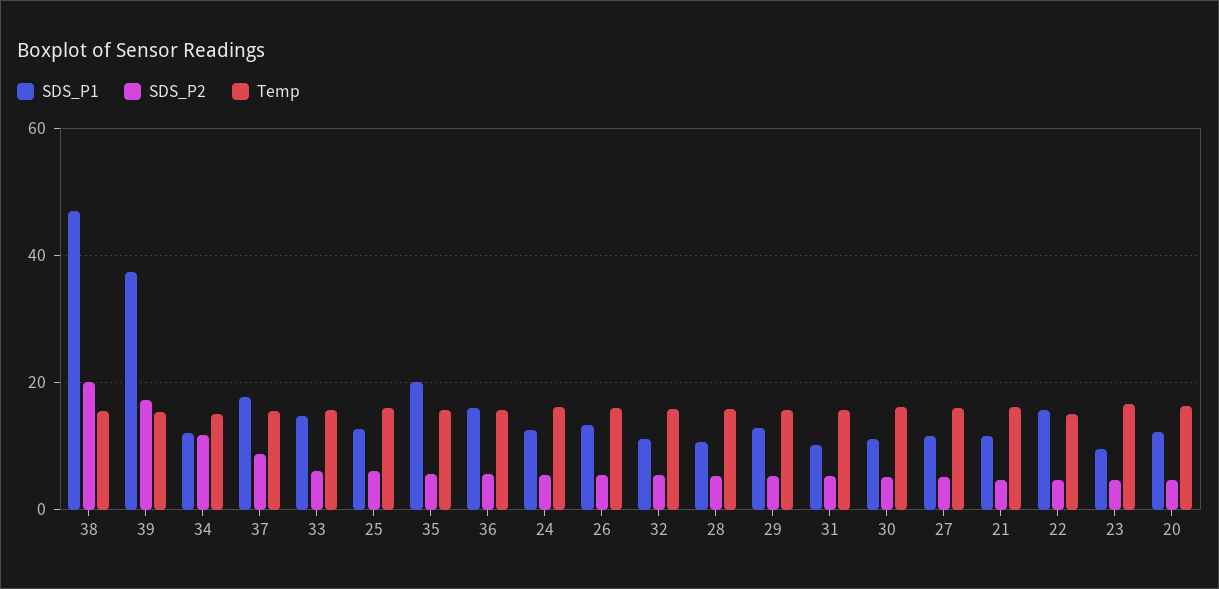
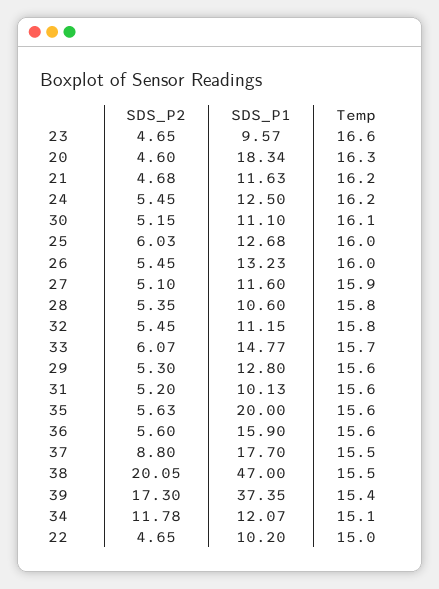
  {
    "SDS_P1": {
      "38": 47,
      "39": 37.35,
      "34": 12.07,
      "37": 17.7,
      "33": 14.77,
      "25": 12.68,
      "35": 20,
      "36": 15.9,
      "24": 12.5,
      "26": 13.23,
      "32": 11.15,
      "28": 10.6,
      "29": 12.8,
      "31": 10.13,
      "30": 11.1,
      "27": 11.6,
      "21": 11.63,
-     "22": 16,
+     "22": 10.2,
      "23": 9.57,
-     "20": 12
+     "20": 18.34
    },
    "SDS_P2": {
      "38": 20.05,
      "39": 17.3,
      "34": 11.78,
      "37": 8.8,
      "33": 6.07,
      "25": 6.03,
      "35": 5.63,
      "36": 5.6,
      "24": 5.45,
      "26": 5.45,
      "32": 5.45,
      "28": 5.35,
      "29": 5.3,
      "31": 5.2,
      "30": 5.15,
      "27": 5.1,
      "21": 4.68,
      "22": 4.65,
      "23": 4.65,
      "20": 4.6
    },
    "Temp": {
      "38": 15.5,
      "39": 15.4,
      "34": 15.1,
      "37": 15.5,
      "33": 15.7,
      "25": 16,
      "35": 15.6,
      "36": 15.6,
      "24": 16.2,
      "26": 16,
      "32": 15.8,
      "28": 15.8,
      "29": 15.6,
      "31": 15.6,
      "30": 16.1,
      "27": 15.9,
      "21": 16.2,
      "22": 15,
      "23": 16.6,
      "20": 16.3
    }
  }

